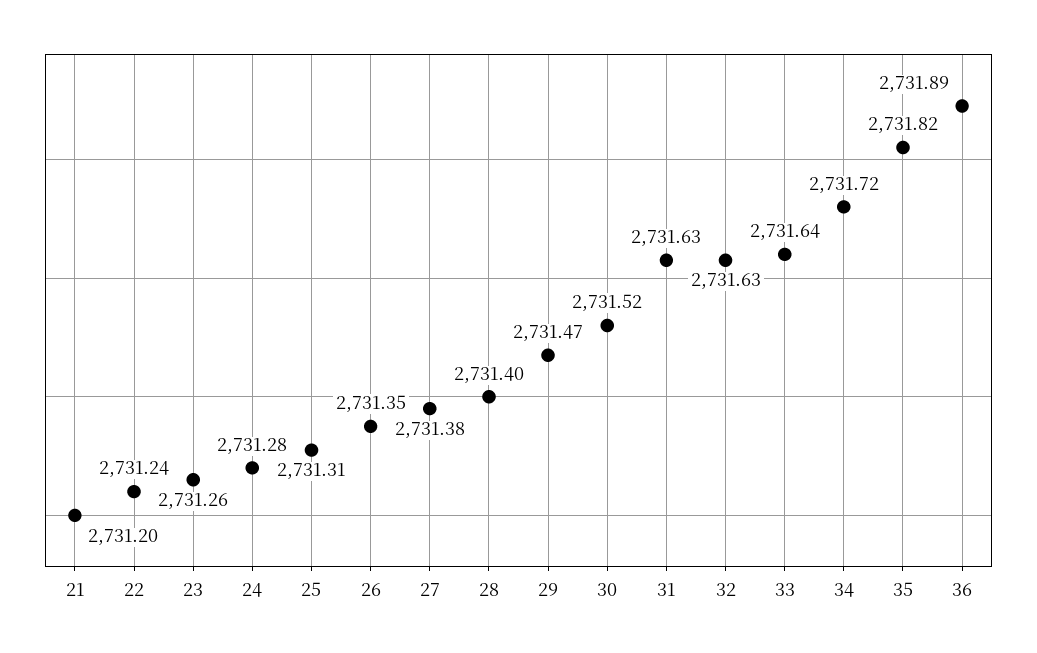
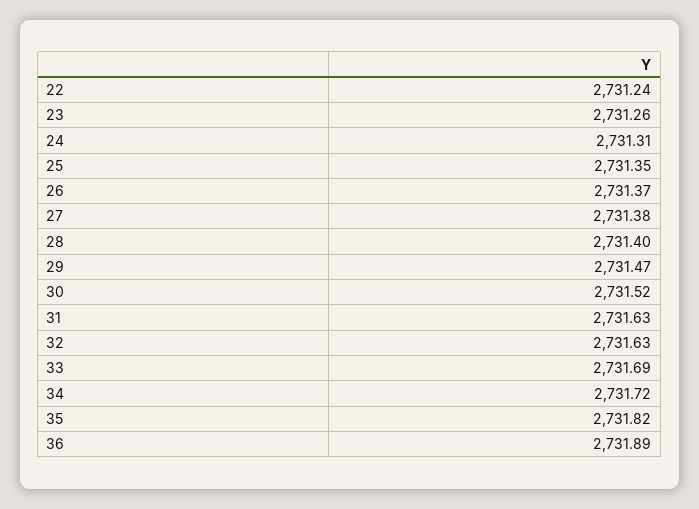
  {
-   "21": 2731.2,
    "22": 2731.24,
    "23": 2731.26,
-   "24": 2731.28,
+   "24": 2731.31,
-   "25": 2731.31,
+   "25": 2731.35,
-   "26": 2731.35,
+   "26": 2731.37,
    "27": 2731.38,
    "28": 2731.4,
    "29": 2731.47,
    "30": 2731.52,
    "31": 2731.63,
    "32": 2731.63,
-   "33": 2731.64,
+   "33": 2731.69,
    "34": 2731.72,
    "35": 2731.82,
    "36": 2731.89
  }

